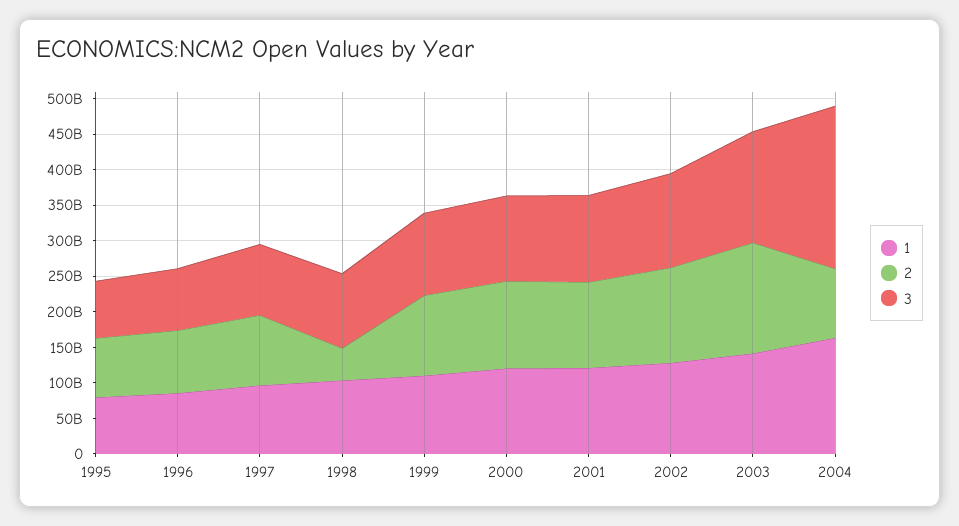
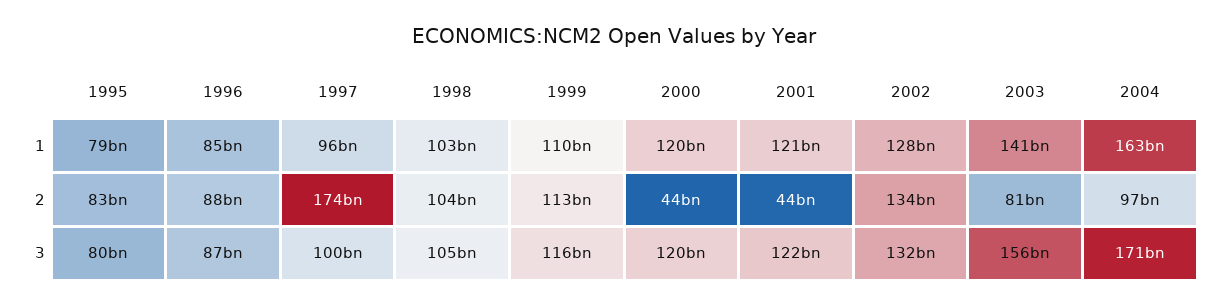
  {
    "1": {
      "1995": 79000000000,
      "1996": 85000000000,
      "1997": 96000000000,
      "1998": 103000000000,
      "1999": 110000000000,
      "2000": 120000000000,
      "2001": 121000000000,
      "2002": 128000000000,
      "2003": 141000000000,
      "2004": 163000000000
    },
    "2": {
      "1995": 83000000000,
      "1996": 88000000000,
-     "1997": 100000000000,
+     "1997": 174000000000,
-     "1998": 50000000000,
+     "1998": 104000000000,
      "1999": 113000000000,
-     "2000": 125000000000,
+     "2000": 44000000000,
-     "2001": 125000000000,
+     "2001": 44000000000,
      "2002": 134000000000,
-     "2003": 150000000000,
+     "2003": 81000000000,
      "2004": 97000000000
    },
    "3": {
      "1995": 80000000000,
      "1996": 87000000000,
      "1997": 100000000000,
      "1998": 105000000000,
      "1999": 116000000000,
      "2000": 120000000000,
      "2001": 122000000000,
      "2002": 132000000000,
      "2003": 156000000000,
-     "2004": 225000000000
+     "2004": 171000000000
    }
  }

